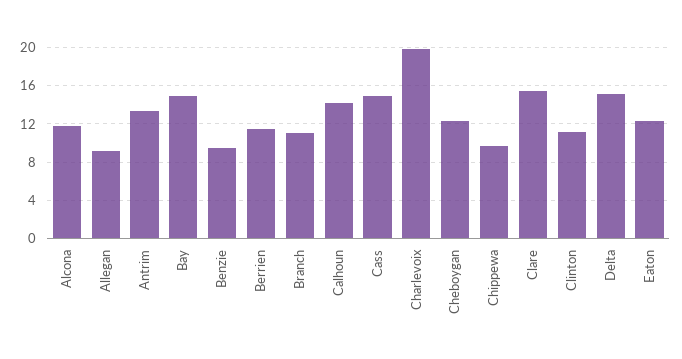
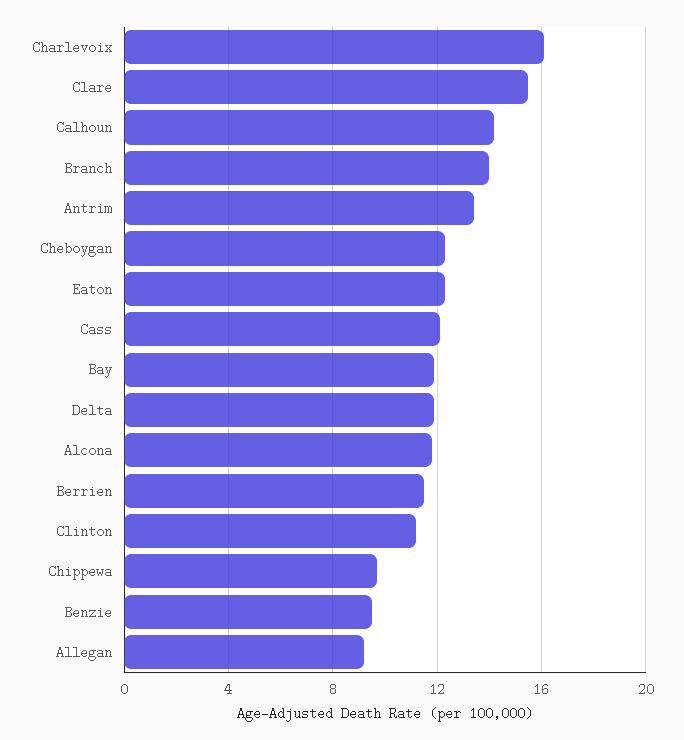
  {
    "Alcona": 12,
    "Allegan": 9,
    "Antrim": 13.5,
-   "Bay": 15,
+   "Bay": 12,
    "Benzie": 9.5,
    "Berrien": 11.5,
-   "Branch": 11,
+   "Branch": 14,
    "Calhoun": 14,
-   "Cass": 15,
+   "Cass": 12,
-   "Charlevoix": 20,
+   "Charlevoix": 16,
    "Cheboygan": 12.5,
    "Chippewa": 9.5,
    "Clare": 15.5,
    "Clinton": 11,
-   "Delta": 15,
+   "Delta": 12,
    "Eaton": 12.5
  }

